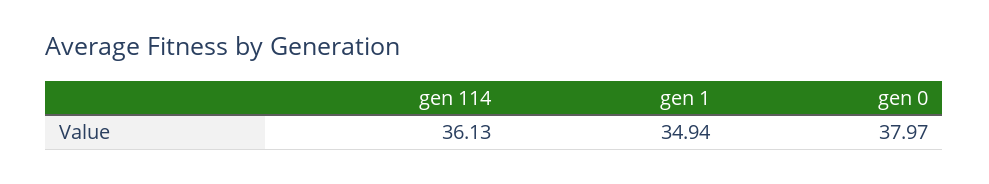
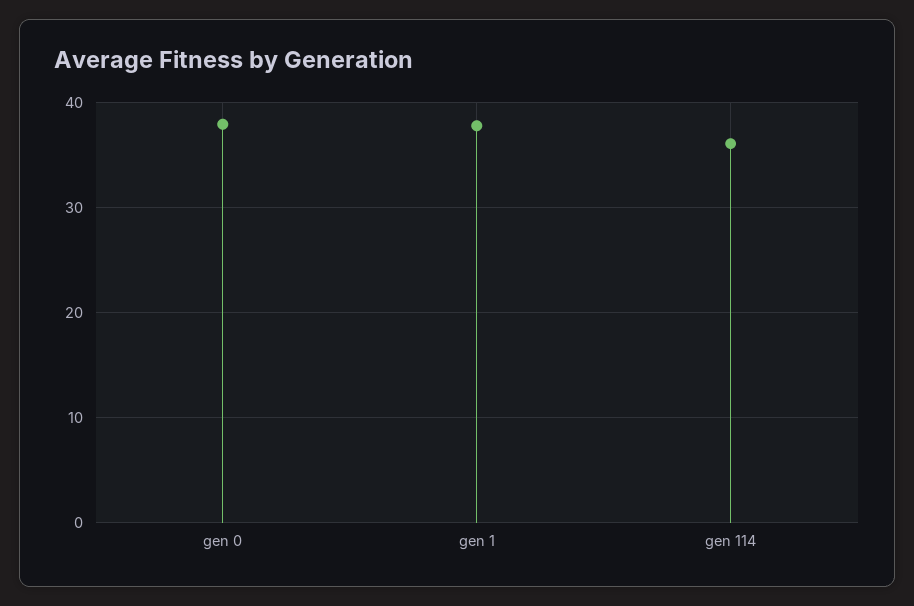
  {
    "gen 114": 36.13,
-   "gen 1": 34.94,
+   "gen 1": 38,
    "gen 0": 37.97
  }

